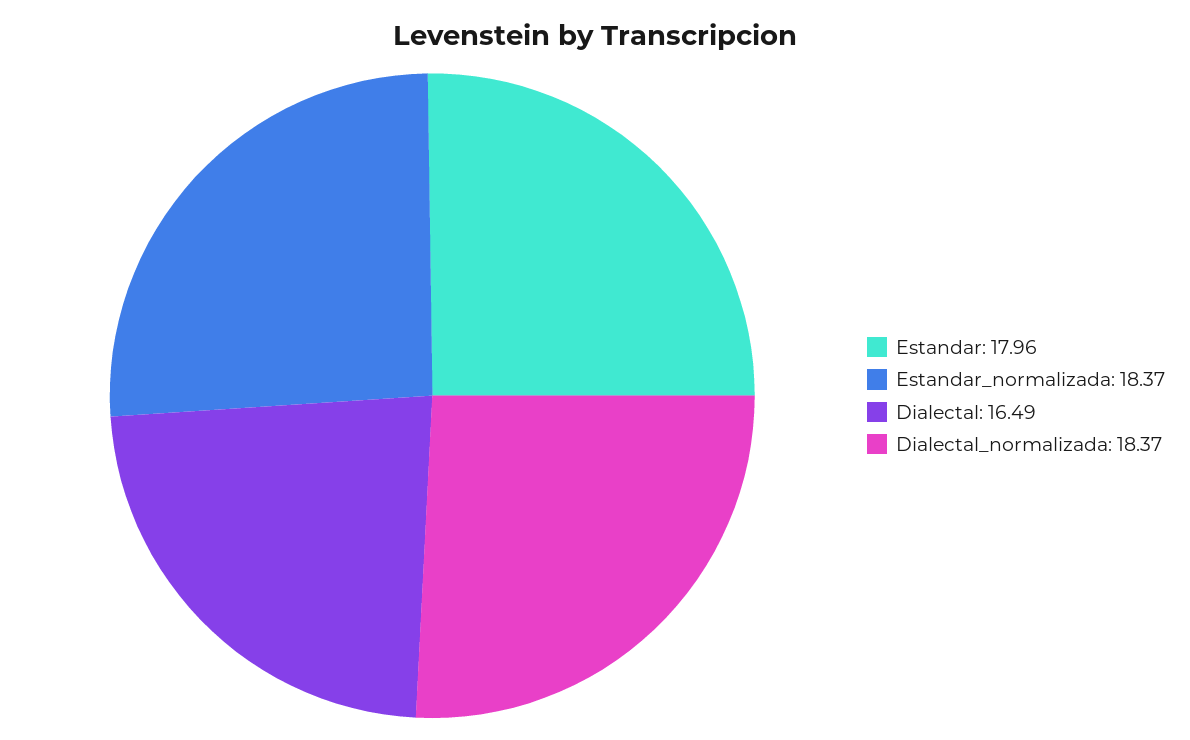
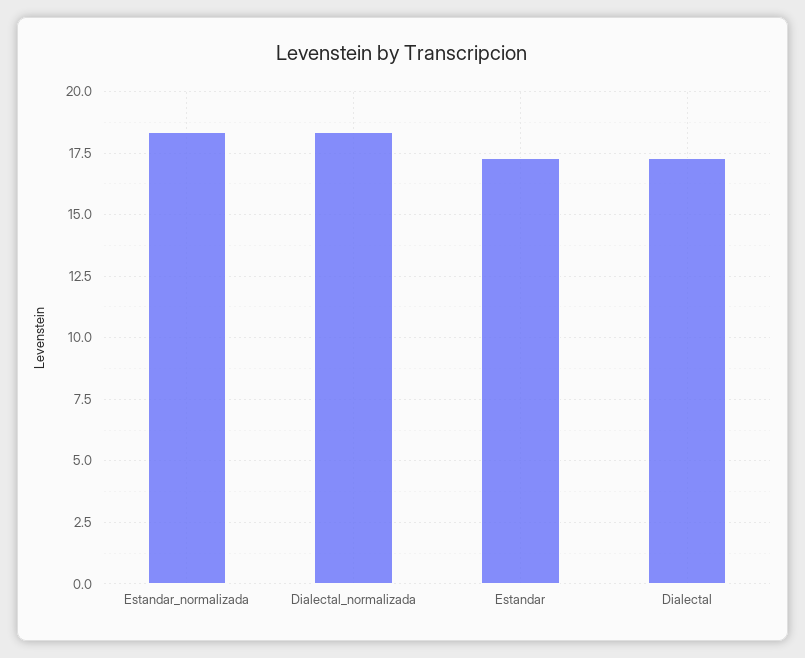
  {
-   "Estandar": 17.96,
+   "Estandar": 17.25,
    "Estandar_normalizada": 18.37,
-   "Dialectal": 16.49,
+   "Dialectal": 17.25,
    "Dialectal_normalizada": 18.37
  }

